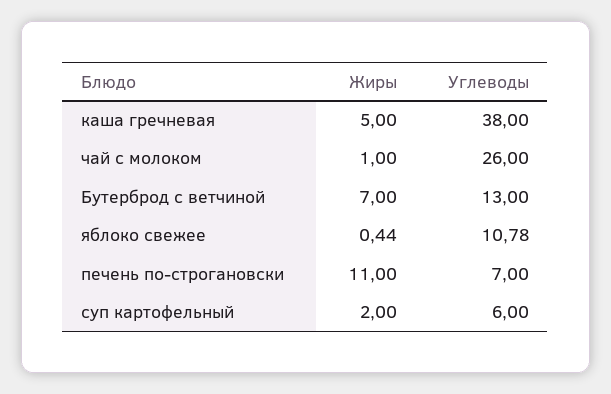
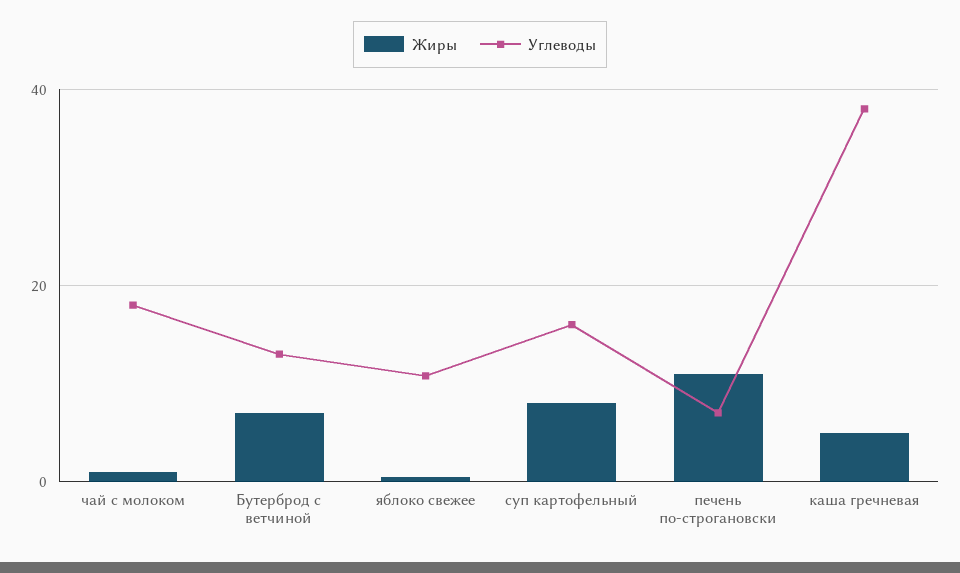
  {
    "Жиры": {
      "каша гречневая": 5,
      "чай с молоком": 1,
      "Бутерброд с ветчиной": 7,
      "яблоко свежее": 0.44,
      "печень по-строгановски": 11,
-     "суп картофельный": 2
+     "суп картофельный": 8
    },
    "Углеводы": {
      "каша гречневая": 38,
-     "чай с молоком": 26,
+     "чай с молоком": 18,
      "Бутерброд с ветчиной": 13,
      "яблоко свежее": 10.78,
      "печень по-строгановски": 7,
-     "суп картофельный": 6
+     "суп картофельный": 16
    }
  }

